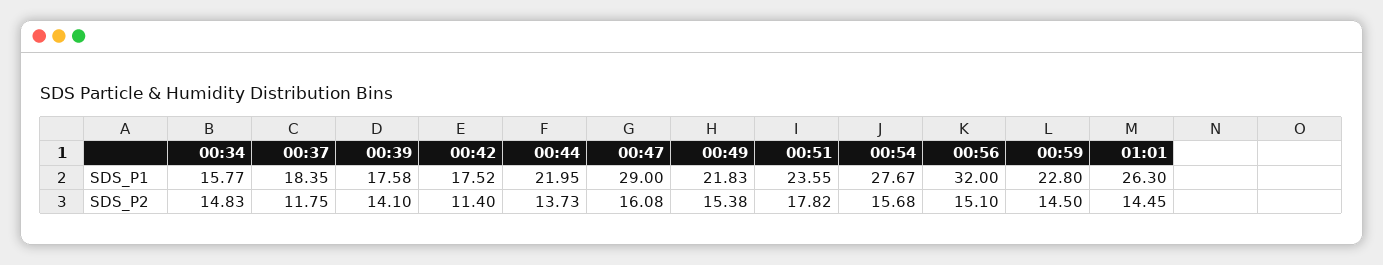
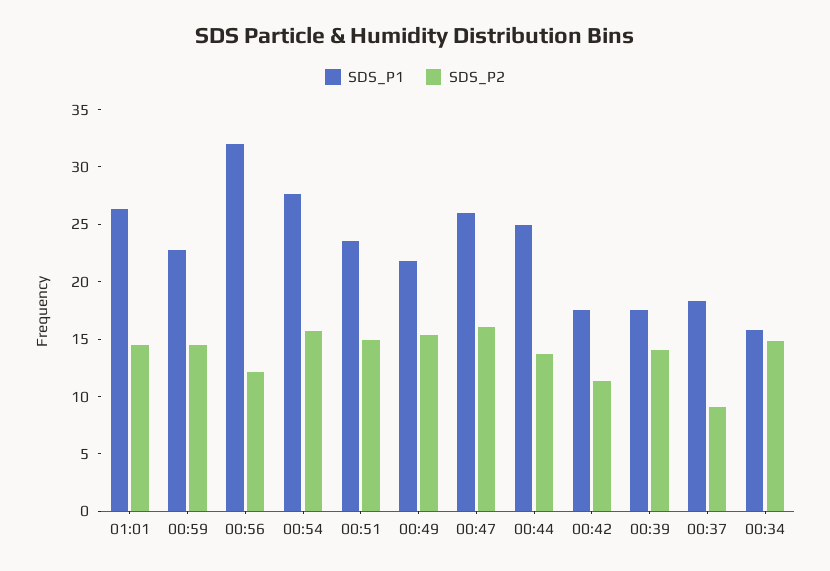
  {
    "SDS_P1": {
      "00:34": 15.77,
      "00:37": 18.35,
      "00:39": 17.58,
      "00:42": 17.52,
-     "00:44": 21.95,
+     "00:44": 25,
-     "00:47": 29,
+     "00:47": 26,
      "00:49": 21.83,
      "00:51": 23.55,
      "00:54": 27.67,
      "00:56": 32,
      "00:59": 22.8,
      "01:01": 26.3
    },
    "SDS_P2": {
      "00:34": 14.83,
-     "00:37": 11.75,
+     "00:37": 9,
      "00:39": 14.1,
      "00:42": 11.4,
      "00:44": 13.73,
      "00:47": 16.08,
      "00:49": 15.38,
-     "00:51": 17.82,
+     "00:51": 15,
      "00:54": 15.68,
-     "00:56": 15.1,
+     "00:56": 12,
      "00:59": 14.5,
      "01:01": 14.45
    }
  }

